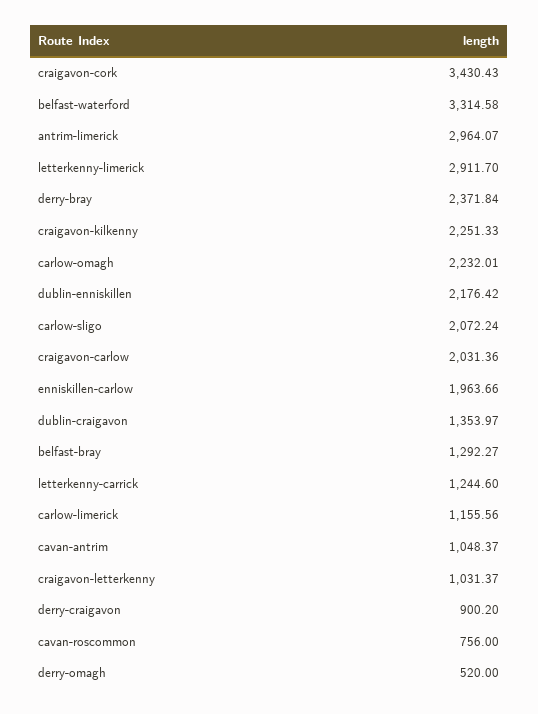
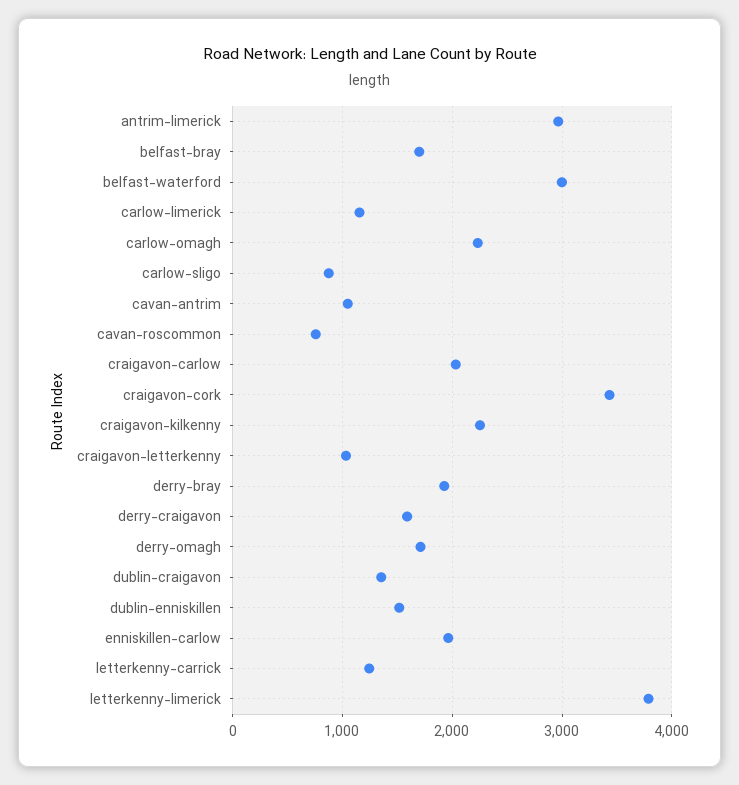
  {
    "craigavon-cork": 3430.43,
-   "belfast-waterford": 3314.58,
+   "belfast-waterford": 3000,
    "antrim-limerick": 2964.07,
-   "letterkenny-limerick": 2911.7,
+   "letterkenny-limerick": 3800,
-   "derry-bray": 2371.84,
+   "derry-bray": 1900,
    "craigavon-kilkenny": 2251.33,
    "carlow-omagh": 2232.01,
-   "dublin-enniskillen": 2176.42,
+   "dublin-enniskillen": 1500,
-   "carlow-sligo": 2072.24,
+   "carlow-sligo": 900,
    "craigavon-carlow": 2031.36,
    "enniskillen-carlow": 1963.66,
    "dublin-craigavon": 1353.97,
-   "belfast-bray": 1292.27,
+   "belfast-bray": 1700,
    "letterkenny-carrick": 1244.6,
    "carlow-limerick": 1155.56,
    "cavan-antrim": 1048.37,
    "craigavon-letterkenny": 1031.37,
-   "derry-craigavon": 900.2,
+   "derry-craigavon": 1600,
    "cavan-roscommon": 756,
-   "derry-omagh": 520
+   "derry-omagh": 1700
  }

